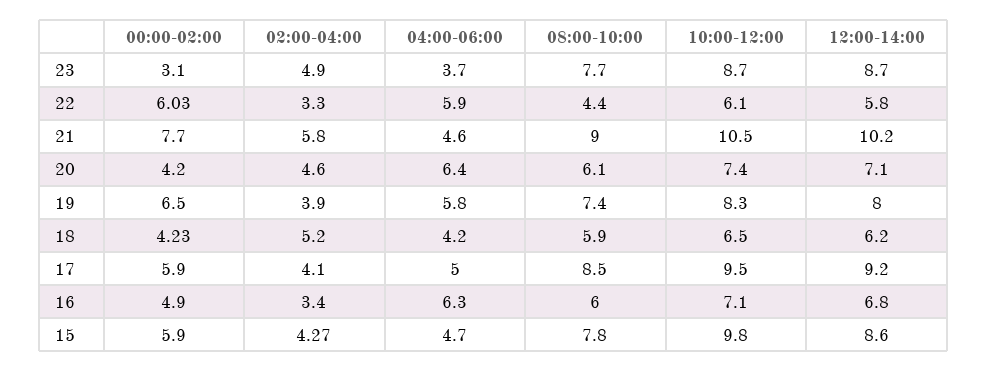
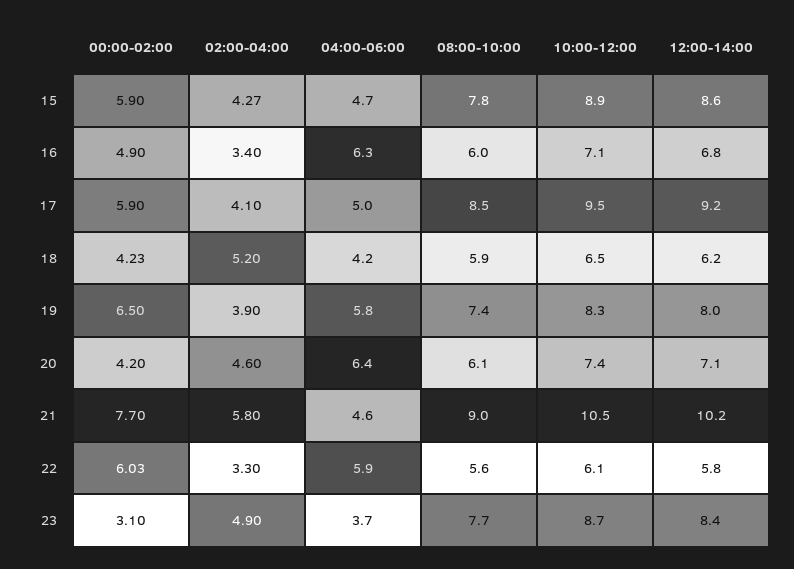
  {
    "00:00-02:00": {
      "23": 3.1,
      "22": 6.03,
      "21": 7.7,
      "20": 4.2,
      "19": 6.5,
      "18": 4.23,
      "17": 5.9,
      "16": 4.9,
      "15": 5.9
    },
    "02:00-04:00": {
      "23": 4.9,
      "22": 3.3,
      "21": 5.8,
      "20": 4.6,
      "19": 3.9,
      "18": 5.2,
      "17": 4.1,
      "16": 3.4,
      "15": 4.27
    },
    "04:00-06:00": {
      "23": 3.7,
      "22": 5.9,
      "21": 4.6,
      "20": 6.4,
      "19": 5.8,
      "18": 4.2,
      "17": 5,
      "16": 6.3,
      "15": 4.7
    },
    "08:00-10:00": {
      "23": 7.7,
-     "22": 4.4,
+     "22": 5.6,
      "21": 9,
      "20": 6.1,
      "19": 7.4,
      "18": 5.9,
      "17": 8.5,
      "16": 6,
      "15": 7.8
    },
    "10:00-12:00": {
      "23": 8.7,
      "22": 6.1,
      "21": 10.5,
      "20": 7.4,
      "19": 8.3,
      "18": 6.5,
      "17": 9.5,
      "16": 7.1,
-     "15": 9.8
+     "15": 8.9
    },
    "12:00-14:00": {
-     "23": 8.7,
+     "23": 8.4,
      "22": 5.8,
      "21": 10.2,
      "20": 7.1,
      "19": 8,
      "18": 6.2,
      "17": 9.2,
      "16": 6.8,
      "15": 8.6
    }
  }

